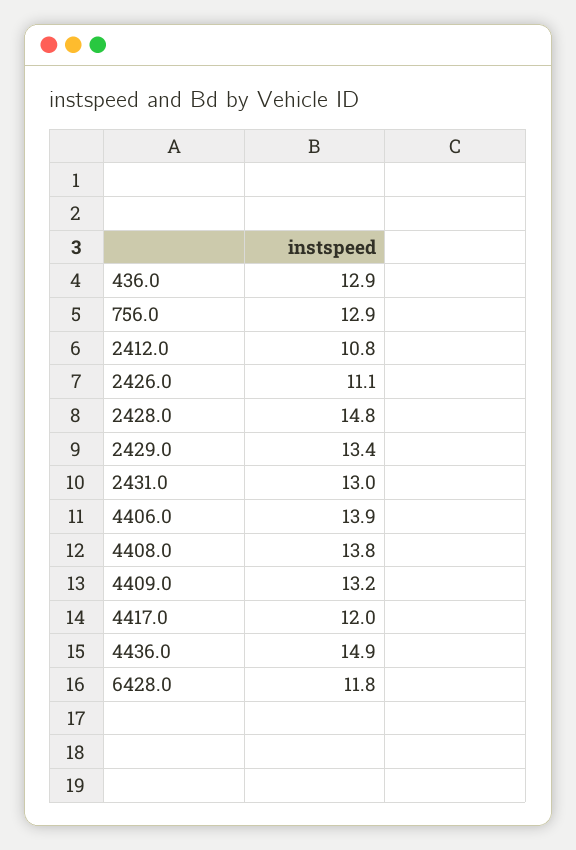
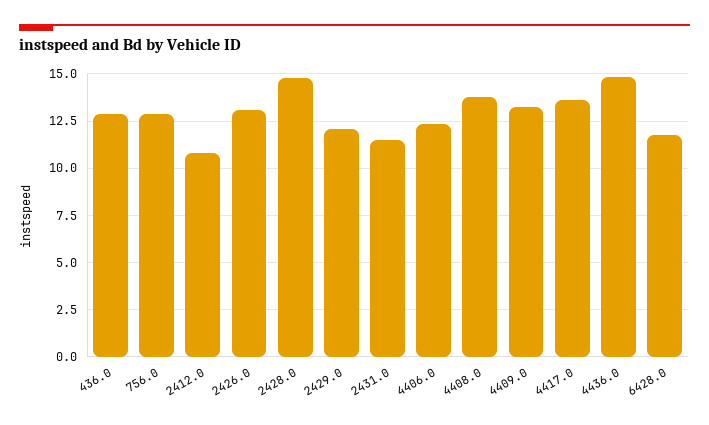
  {
    "436.0": 12.9,
    "756.0": 12.9,
    "2412.0": 10.8,
-   "2426.0": 11.1,
+   "2426.0": 13,
    "2428.0": 14.8,
-   "2429.0": 13.4,
+   "2429.0": 12,
-   "2431.0": 13,
+   "2431.0": 11.5,
-   "4406.0": 13.9,
+   "4406.0": 12.5,
    "4408.0": 13.8,
    "4409.0": 13.2,
-   "4417.0": 12,
+   "4417.0": 13.5,
    "4436.0": 14.9,
    "6428.0": 11.8
  }

